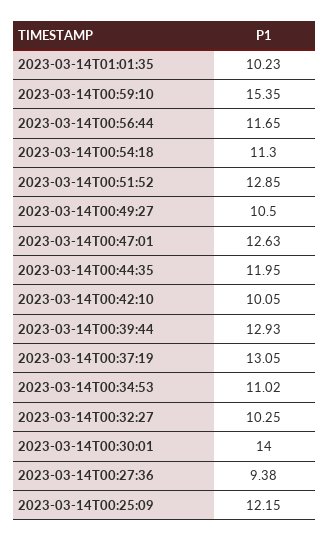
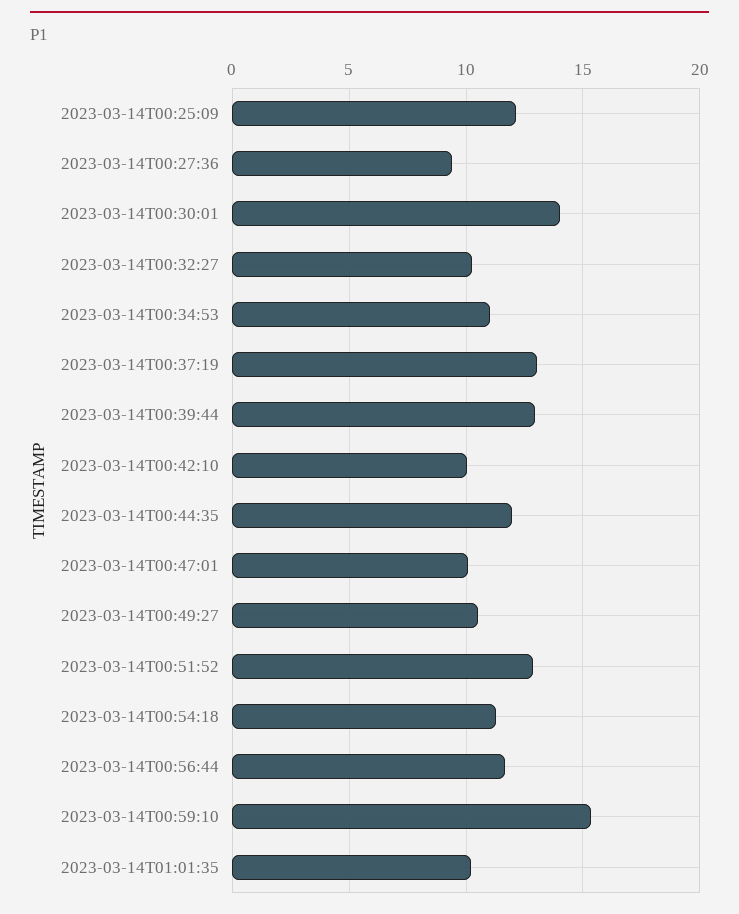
  {
    "2023-03-14T01:01:35": 10.23,
    "2023-03-14T00:59:10": 15.35,
    "2023-03-14T00:56:44": 11.65,
    "2023-03-14T00:54:18": 11.3,
    "2023-03-14T00:51:52": 12.85,
    "2023-03-14T00:49:27": 10.5,
-   "2023-03-14T00:47:01": 12.63,
+   "2023-03-14T00:47:01": 10,
    "2023-03-14T00:44:35": 11.95,
    "2023-03-14T00:42:10": 10.05,
    "2023-03-14T00:39:44": 12.93,
    "2023-03-14T00:37:19": 13.05,
    "2023-03-14T00:34:53": 11.02,
    "2023-03-14T00:32:27": 10.25,
    "2023-03-14T00:30:01": 14,
    "2023-03-14T00:27:36": 9.38,
    "2023-03-14T00:25:09": 12.15
  }

